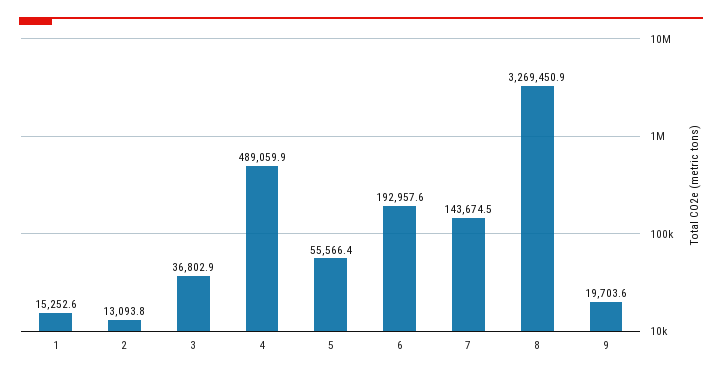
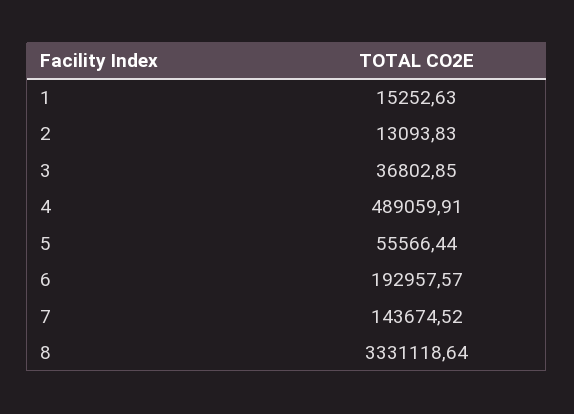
  {
    "1": 15252.63,
    "2": 13093.83,
    "3": 36802.85,
    "4": 489059.91,
    "5": 55566.44,
    "6": 192957.57,
    "7": 143674.52,
-   "8": 3269450.9,
+   "8": 3331118.64
-   "9": 19703.6
  }

